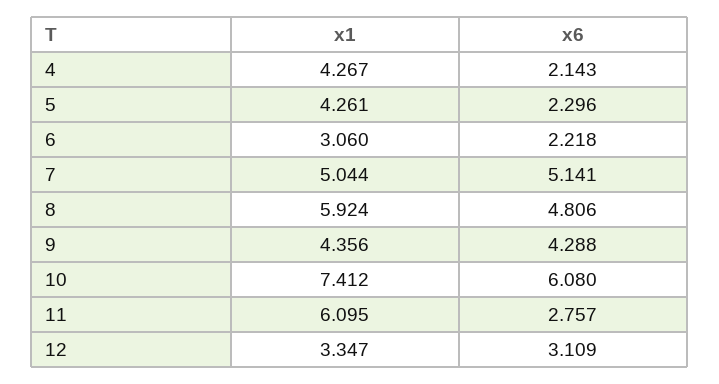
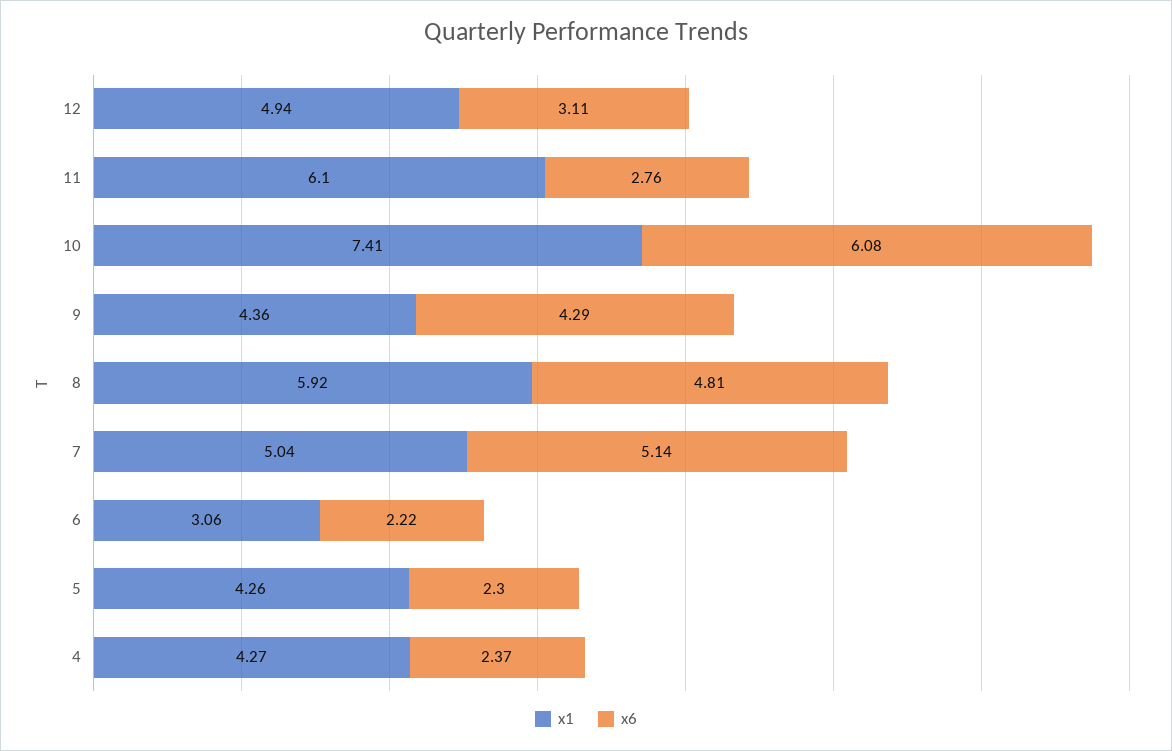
  {
    "x1": {
      "4": 4.267,
      "5": 4.261,
      "6": 3.06,
      "7": 5.044,
      "8": 5.924,
      "9": 4.356,
      "10": 7.412,
      "11": 6.095,
-     "12": 3.347
+     "12": 4.94
    },
    "x6": {
-     "4": 2.143,
+     "4": 2.37,
      "5": 2.296,
      "6": 2.218,
      "7": 5.141,
      "8": 4.806,
      "9": 4.288,
      "10": 6.08,
      "11": 2.757,
      "12": 3.109
    }
  }

